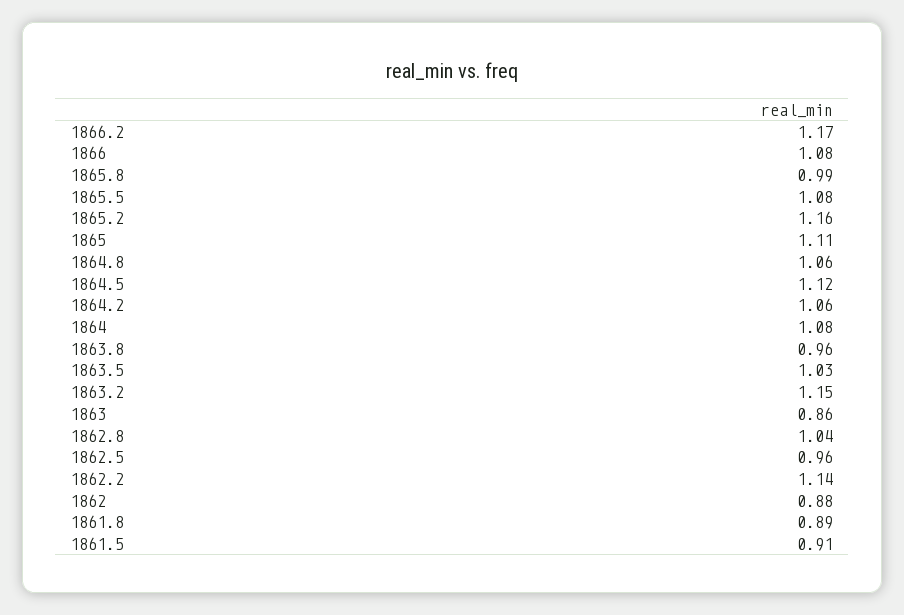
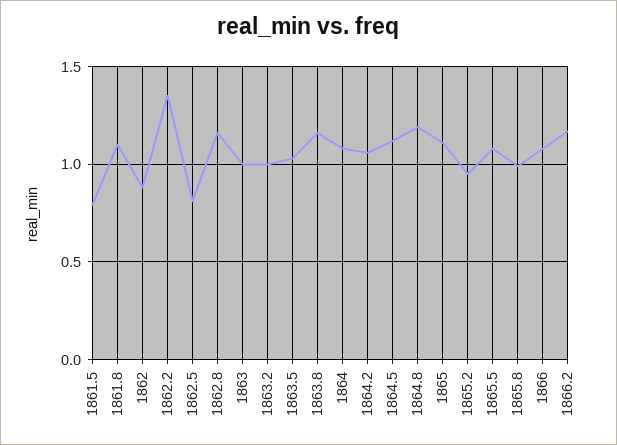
  {
    "1866.2": 1.17,
    "1866": 1.08,
    "1865.8": 0.99,
    "1865.5": 1.08,
-   "1865.2": 1.16,
+   "1865.2": 0.95,
    "1865": 1.11,
-   "1864.8": 1.06,
+   "1864.8": 1.2,
    "1864.5": 1.12,
    "1864.2": 1.06,
    "1864": 1.08,
-   "1863.8": 0.96,
+   "1863.8": 1.15,
    "1863.5": 1.03,
-   "1863.2": 1.15,
+   "1863.2": 1,
-   "1863": 0.86,
+   "1863": 1,
-   "1862.8": 1.04,
+   "1862.8": 1.15,
-   "1862.5": 0.96,
+   "1862.5": 0.8,
-   "1862.2": 1.14,
+   "1862.2": 1.35,
    "1862": 0.88,
-   "1861.8": 0.89,
+   "1861.8": 1.1,
-   "1861.5": 0.91
+   "1861.5": 0.8
  }

